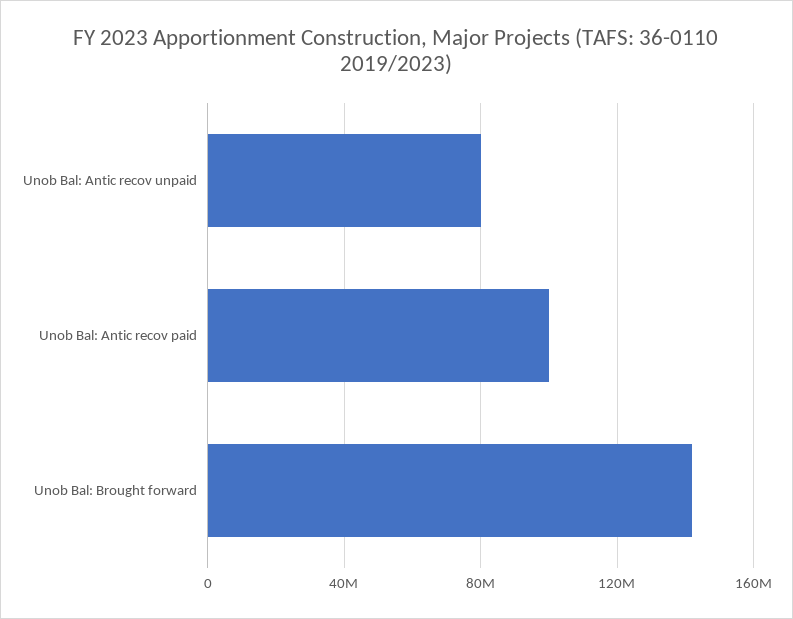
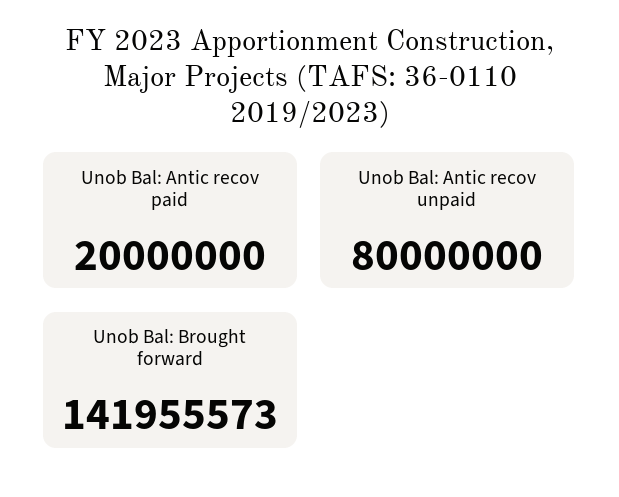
  {
    "Unob Bal: Antic recov unpaid": 80000000,
-   "Unob Bal: Antic recov paid": 100000000,
+   "Unob Bal: Antic recov paid": 20000000,
    "Unob Bal: Brought forward": 141955573
  }

